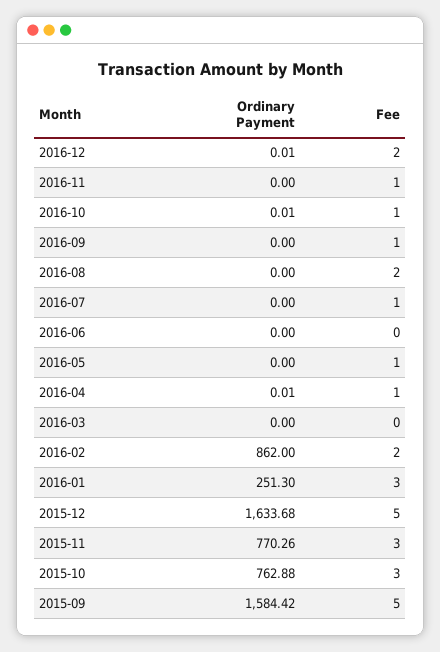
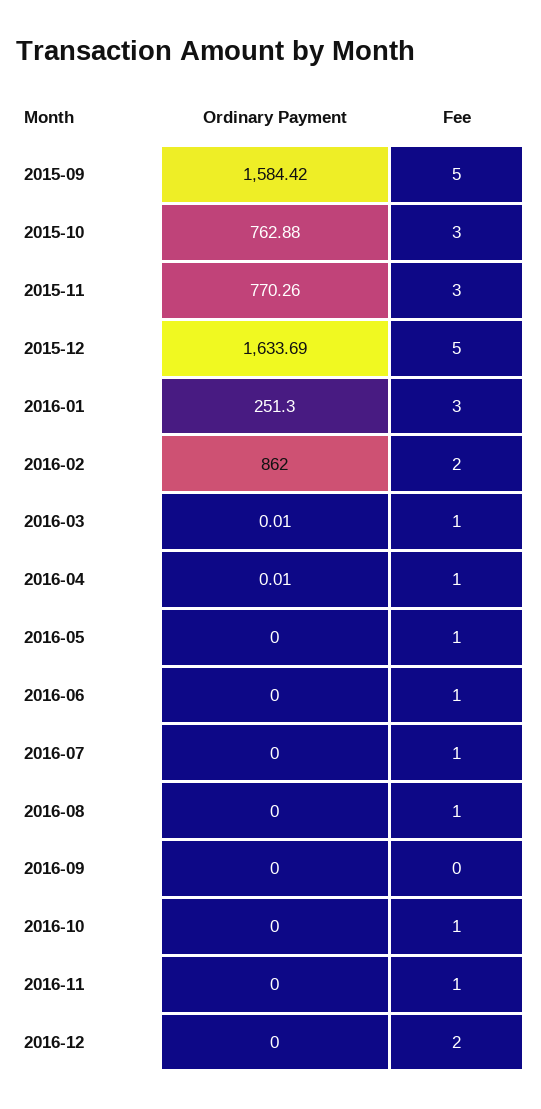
  {
    "Ordinary Payment": {
-     "2016-12": 0.01,
+     "2016-12": 0,
      "2016-11": 0,
-     "2016-10": 0.01,
+     "2016-10": 0,
      "2016-09": 0,
      "2016-08": 0,
      "2016-07": 0,
      "2016-06": 0,
      "2016-05": 0,
      "2016-04": 0.01,
-     "2016-03": 0,
+     "2016-03": 0.01,
      "2016-02": 862,
      "2016-01": 251.3,
-     "2015-12": 1633.68,
+     "2015-12": 1633.69,
      "2015-11": 770.26,
      "2015-10": 762.88,
      "2015-09": 1584.42
    },
    "Fee": {
      "2016-12": 2,
      "2016-11": 1,
      "2016-10": 1,
-     "2016-09": 1,
+     "2016-09": 0,
-     "2016-08": 2,
+     "2016-08": 1,
      "2016-07": 1,
-     "2016-06": 0,
+     "2016-06": 1,
      "2016-05": 1,
      "2016-04": 1,
-     "2016-03": 0,
+     "2016-03": 1,
      "2016-02": 2,
      "2016-01": 3,
      "2015-12": 5,
      "2015-11": 3,
      "2015-10": 3,
      "2015-09": 5
    }
  }

